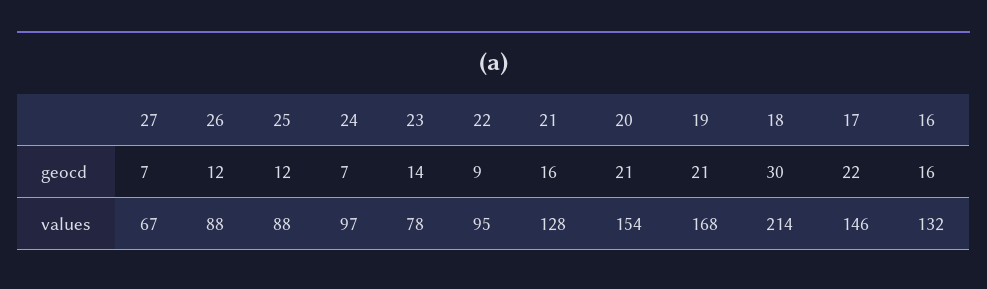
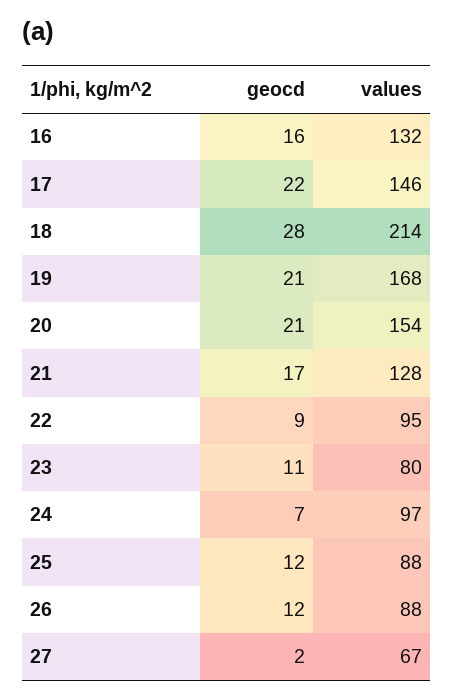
  {
    "27": {
-     "geocd": 7,
+     "geocd": 2,
      "values": 67
    },
    "26": {
      "geocd": 12,
      "values": 88
    },
    "25": {
      "geocd": 12,
      "values": 88
    },
    "24": {
      "geocd": 7,
      "values": 97
    },
    "23": {
-     "geocd": 14,
+     "geocd": 11,
-     "values": 78
+     "values": 80
    },
    "22": {
      "geocd": 9,
      "values": 95
    },
    "21": {
-     "geocd": 16,
+     "geocd": 17,
      "values": 128
    },
    "20": {
      "geocd": 21,
      "values": 154
    },
    "19": {
      "geocd": 21,
      "values": 168
    },
    "18": {
-     "geocd": 30,
+     "geocd": 28,
      "values": 214
    },
    "17": {
      "geocd": 22,
      "values": 146
    },
    "16": {
      "geocd": 16,
      "values": 132
    }
  }

